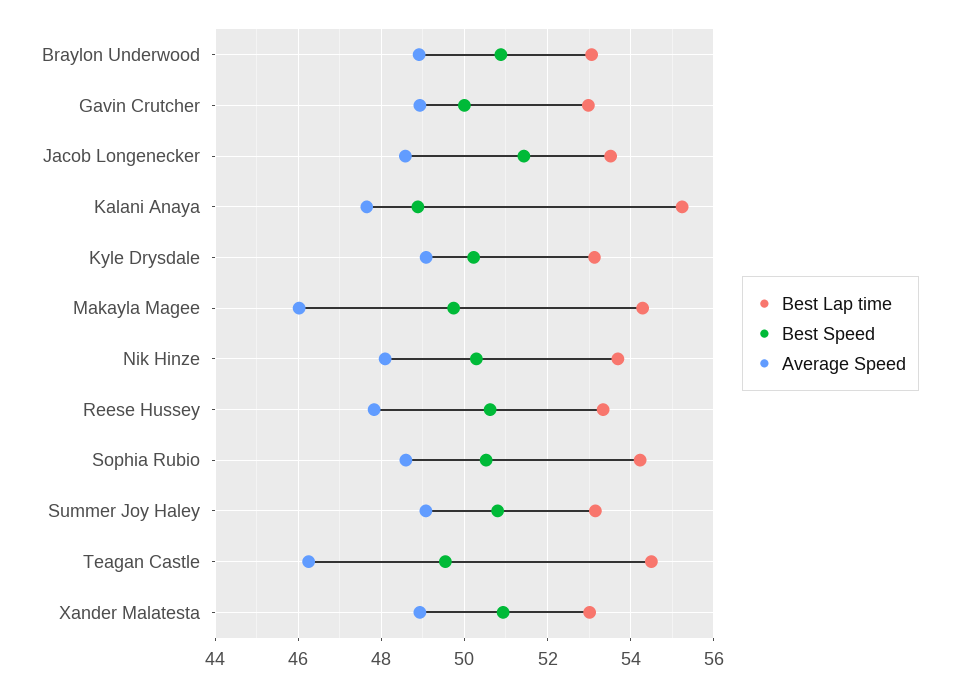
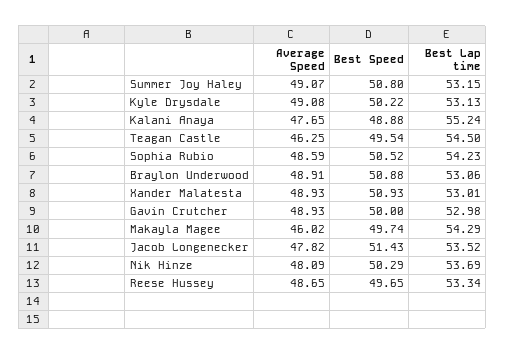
  {
    "Best Lap time": {
      "Braylon Underwood": 53.06,
      "Gavin Crutcher": 52.98,
      "Jacob Longenecker": 53.52,
      "Kalani Anaya": 55.24,
      "Kyle Drysdale": 53.13,
      "Makayla Magee": 54.29,
      "Nik Hinze": 53.69,
      "Reese Hussey": 53.34,
      "Sophia Rubio": 54.23,
      "Summer Joy Haley": 53.15,
      "Teagan Castle": 54.5,
      "Xander Malatesta": 53.01
    },
    "Best Speed": {
      "Braylon Underwood": 50.88,
      "Gavin Crutcher": 50,
      "Jacob Longenecker": 51.43,
      "Kalani Anaya": 48.88,
      "Kyle Drysdale": 50.22,
      "Makayla Magee": 49.74,
      "Nik Hinze": 50.29,
-     "Reese Hussey": 50.6,
+     "Reese Hussey": 49.65,
      "Sophia Rubio": 50.52,
      "Summer Joy Haley": 50.8,
      "Teagan Castle": 49.54,
      "Xander Malatesta": 50.93
    },
    "Average Speed": {
      "Braylon Underwood": 48.91,
      "Gavin Crutcher": 48.93,
-     "Jacob Longenecker": 48.6,
+     "Jacob Longenecker": 47.82,
      "Kalani Anaya": 47.65,
      "Kyle Drysdale": 49.08,
      "Makayla Magee": 46.02,
      "Nik Hinze": 48.09,
-     "Reese Hussey": 47.8,
+     "Reese Hussey": 48.65,
      "Sophia Rubio": 48.59,
      "Summer Joy Haley": 49.07,
      "Teagan Castle": 46.25,
      "Xander Malatesta": 48.93
    }
  }

